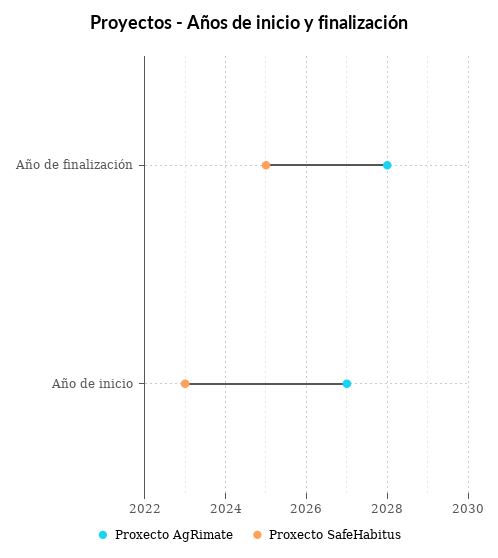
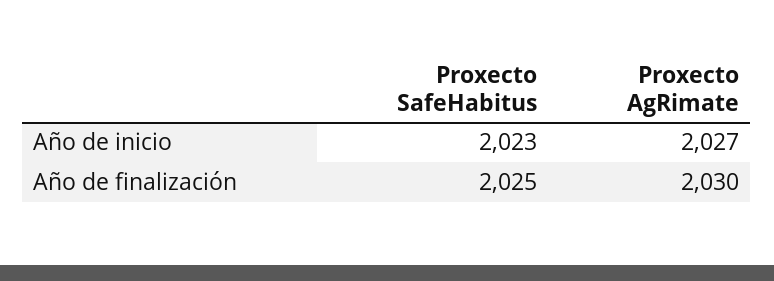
  {
    "Proxecto AgRimate": {
-     "Año de finalización": 2028,
+     "Año de finalización": 2030,
      "Año de inicio": 2027
    },
    "Proxecto SafeHabitus": {
      "Año de finalización": 2025,
      "Año de inicio": 2023
    }
  }

